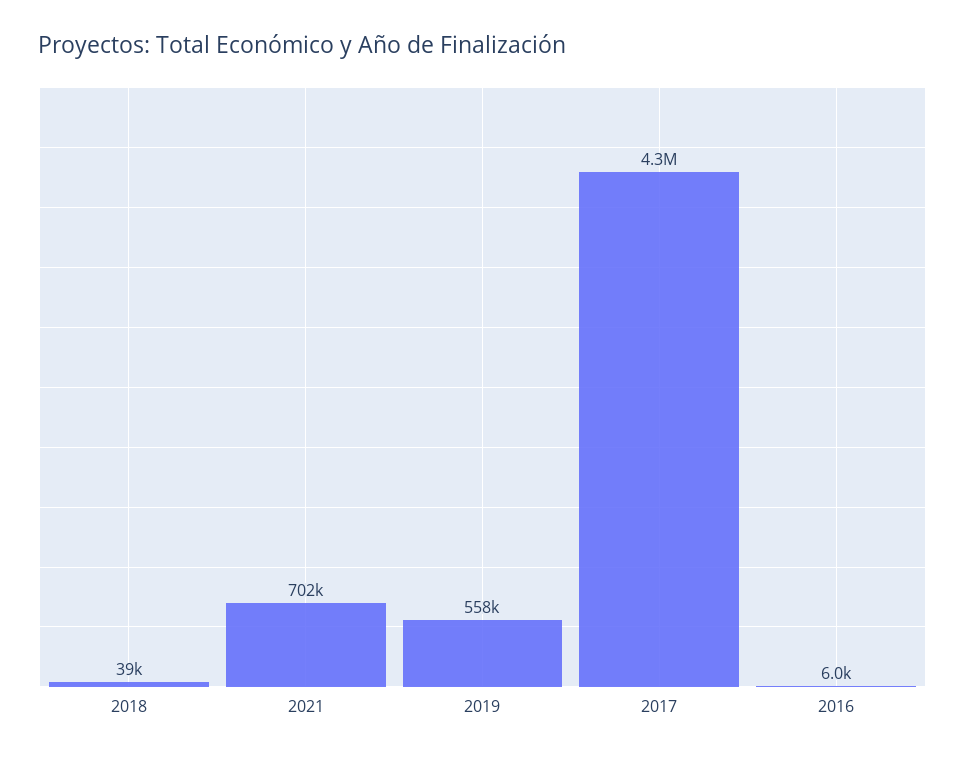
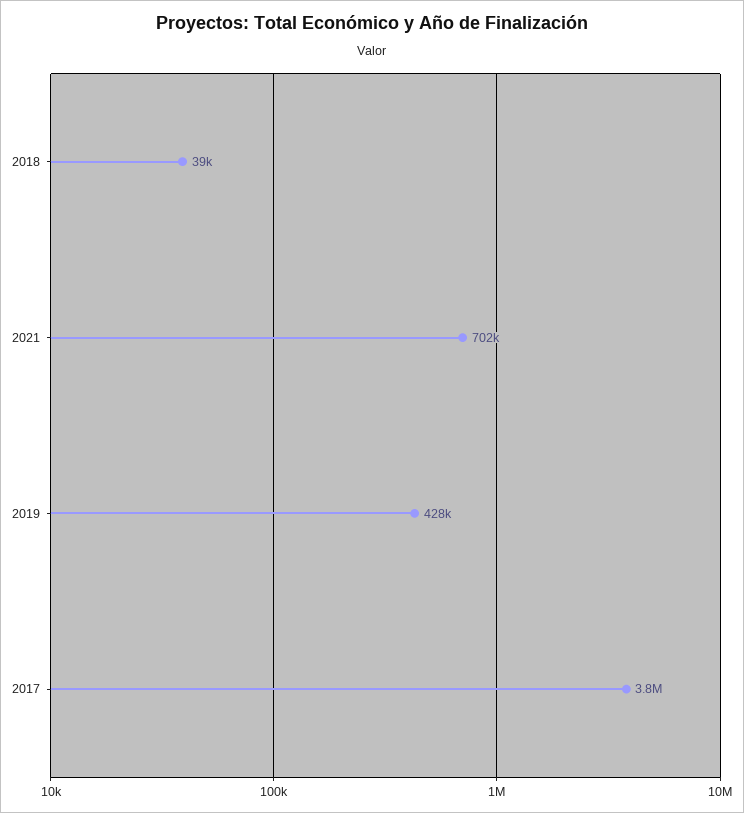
  {
    "2018": 39000,
    "2021": 702000,
-   "2019": 558000,
+   "2019": 428000,
-   "2017": 4300000,
+   "2017": 3800000
-   "2016": 6000
  }

